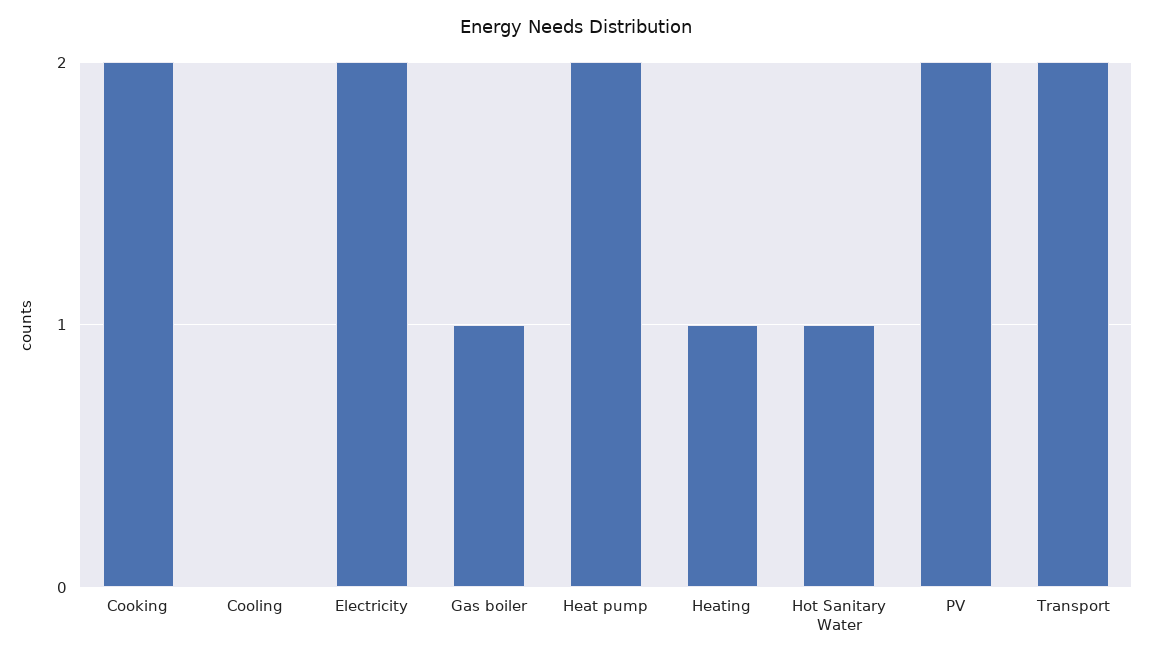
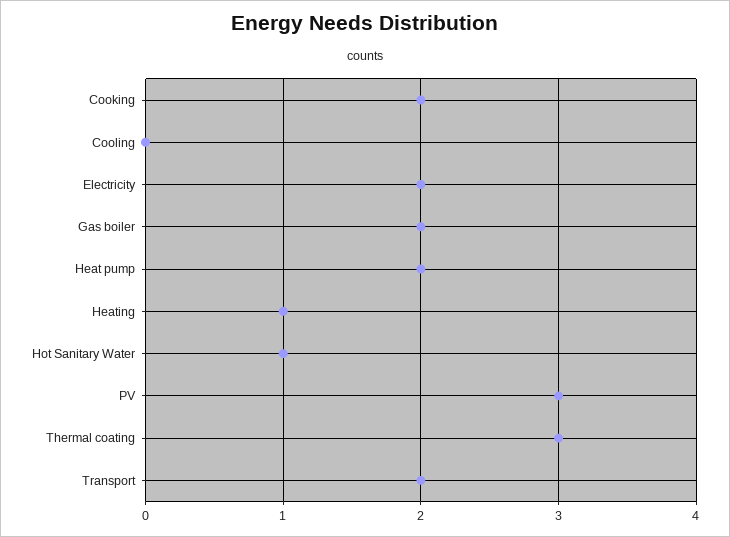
  {
    "Cooking": 2,
    "Cooling": 0,
    "Electricity": 2,
-   "Gas boiler": 1,
+   "Gas boiler": 2,
    "Heat pump": 2,
    "Heating": 1,
    "Hot Sanitary Water": 1,
-   "PV": 2,
+   "PV": 3,
-   "Transport": 2
+   "Transport": 2,
+   "Thermal coating": 3
  }

